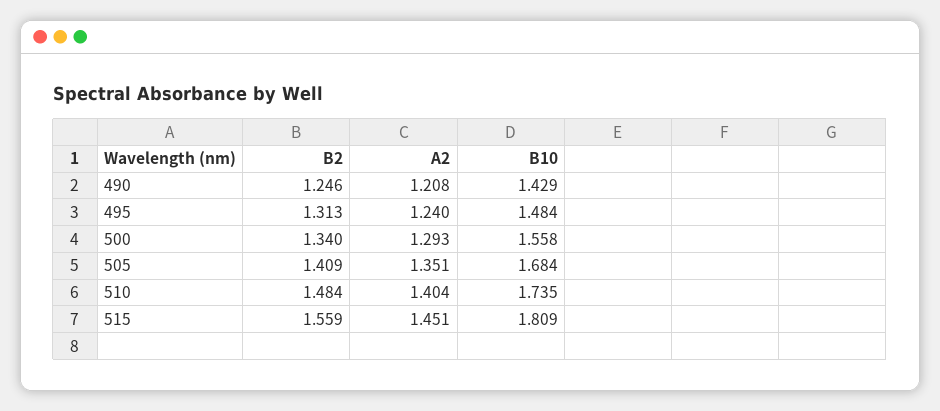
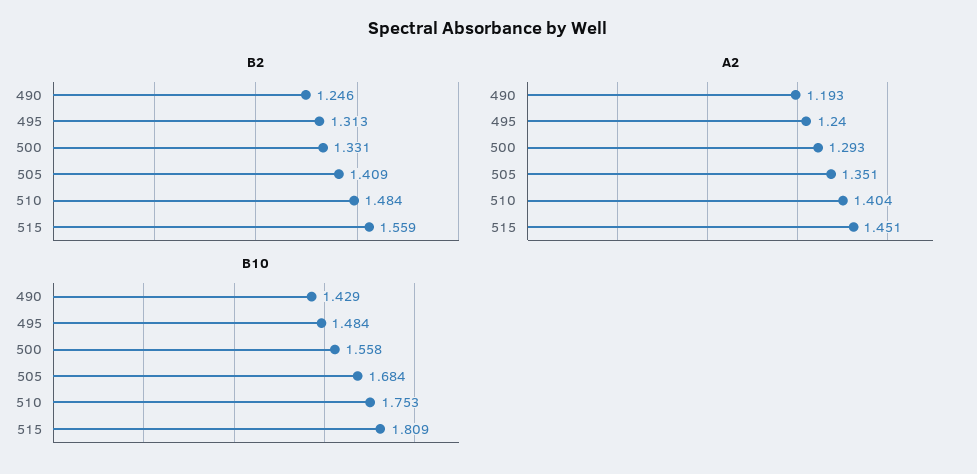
  {
    "B2": {
      "490": 1.246,
      "495": 1.313,
-     "500": 1.34,
+     "500": 1.331,
      "505": 1.409,
      "510": 1.484,
      "515": 1.559
    },
    "A2": {
-     "490": 1.208,
+     "490": 1.193,
      "495": 1.24,
      "500": 1.293,
      "505": 1.351,
      "510": 1.404,
      "515": 1.451
    },
    "B10": {
      "490": 1.429,
      "495": 1.484,
      "500": 1.558,
      "505": 1.684,
-     "510": 1.735,
+     "510": 1.753,
      "515": 1.809
    }
  }

